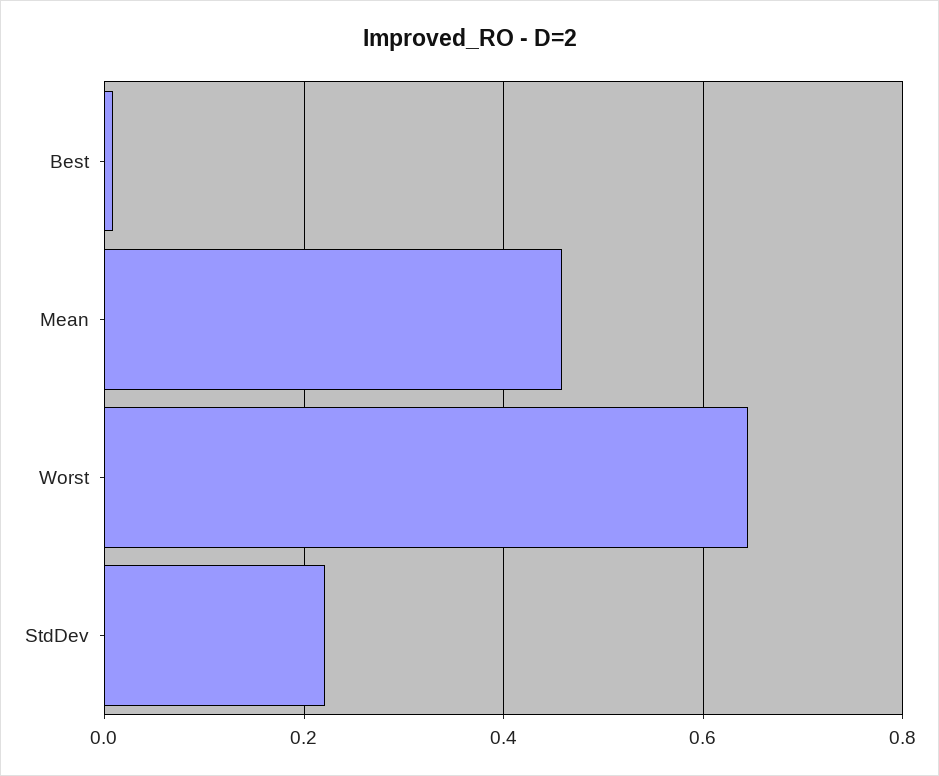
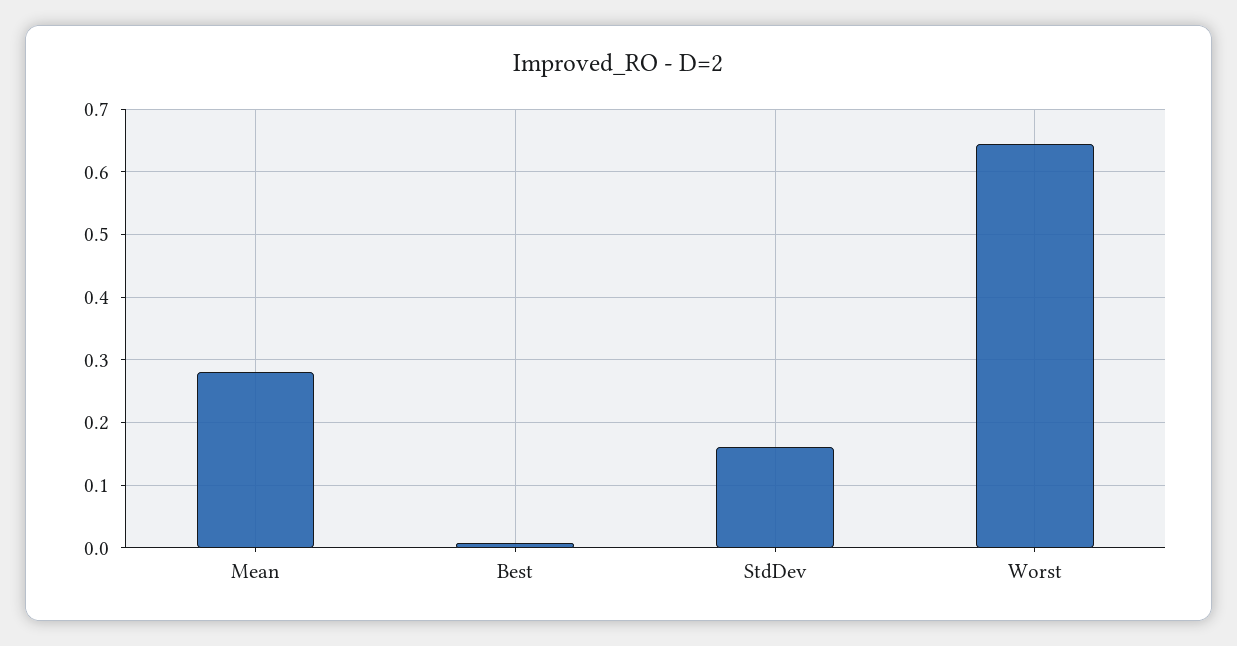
  {
    "Best": 0.01,
-   "Mean": 0.46,
+   "Mean": 0.28,
    "Worst": 0.64,
-   "StdDev": 0.22
+   "StdDev": 0.16
  }

